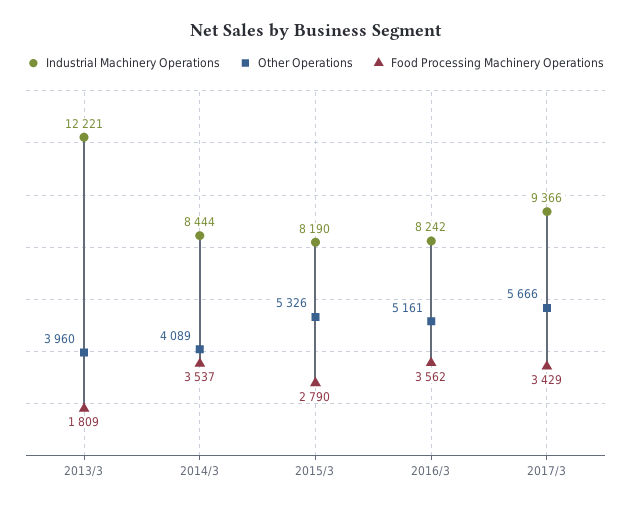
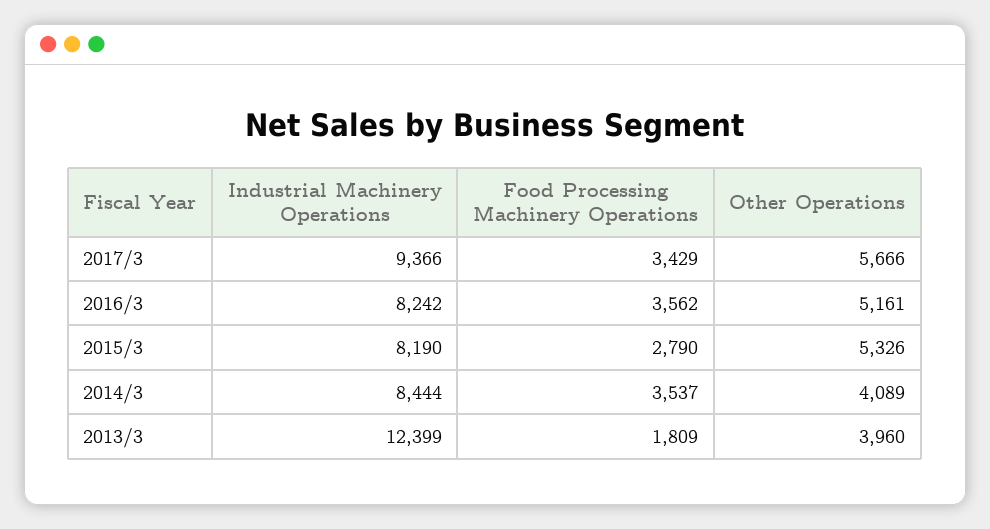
  {
    "Industrial Machinery Operations": {
-     "2013/3": 12221,
+     "2013/3": 12399,
      "2014/3": 8444,
      "2015/3": 8190,
      "2016/3": 8242,
      "2017/3": 9366
    },
    "Other Operations": {
      "2013/3": 3960,
      "2014/3": 4089,
      "2015/3": 5326,
      "2016/3": 5161,
      "2017/3": 5666
    },
    "Food Processing Machinery Operations": {
      "2013/3": 1809,
      "2014/3": 3537,
      "2015/3": 2790,
      "2016/3": 3562,
      "2017/3": 3429
    }
  }

